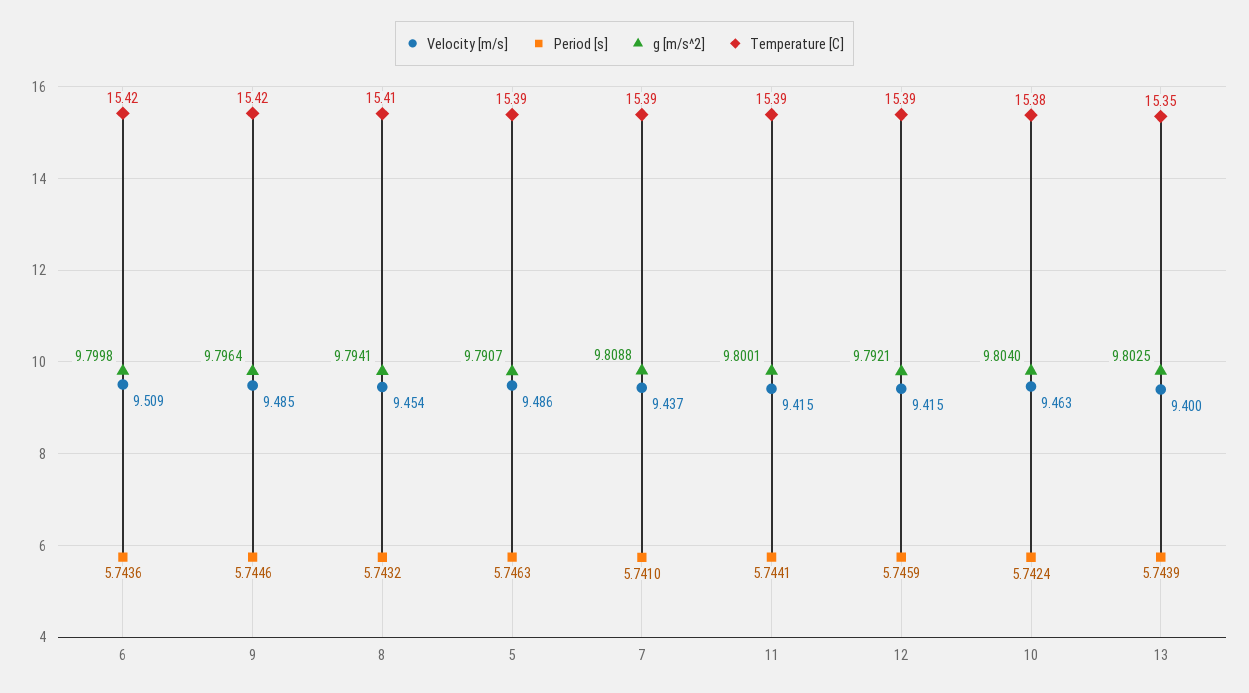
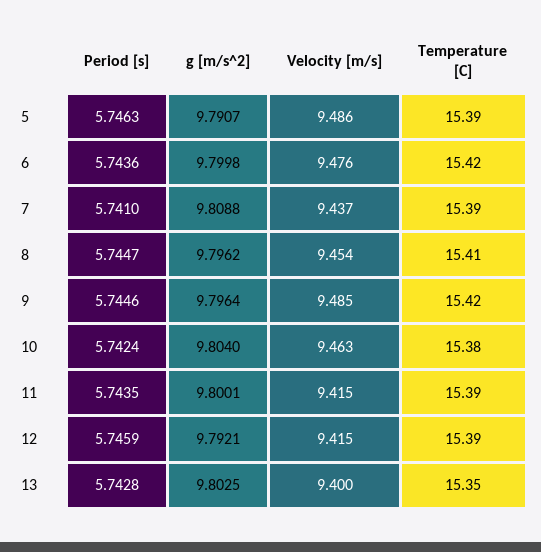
  {
    "Velocity [m/s]": {
-     "6": 9.509,
+     "6": 9.476,
      "9": 9.485,
      "8": 9.454,
      "5": 9.486,
      "7": 9.437,
      "11": 9.415,
      "12": 9.415,
      "10": 9.463,
      "13": 9.4
    },
    "Period [s]": {
      "6": 5.7436,
      "9": 5.7446,
-     "8": 5.7432,
+     "8": 5.7447,
      "5": 5.7463,
      "7": 5.741,
-     "11": 5.7441,
+     "11": 5.7435,
      "12": 5.7459,
      "10": 5.7424,
-     "13": 5.7439
+     "13": 5.7428
    },
    "g [m/s^2]": {
      "6": 9.7998,
      "9": 9.7964,
-     "8": 9.7941,
+     "8": 9.7962,
      "5": 9.7907,
      "7": 9.8088,
      "11": 9.8001,
      "12": 9.7921,
      "10": 9.804,
      "13": 9.8025
    },
    "Temperature [C]": {
      "6": 15.42,
      "9": 15.42,
      "8": 15.41,
      "5": 15.39,
      "7": 15.39,
      "11": 15.39,
      "12": 15.39,
      "10": 15.38,
      "13": 15.35
    }
  }

